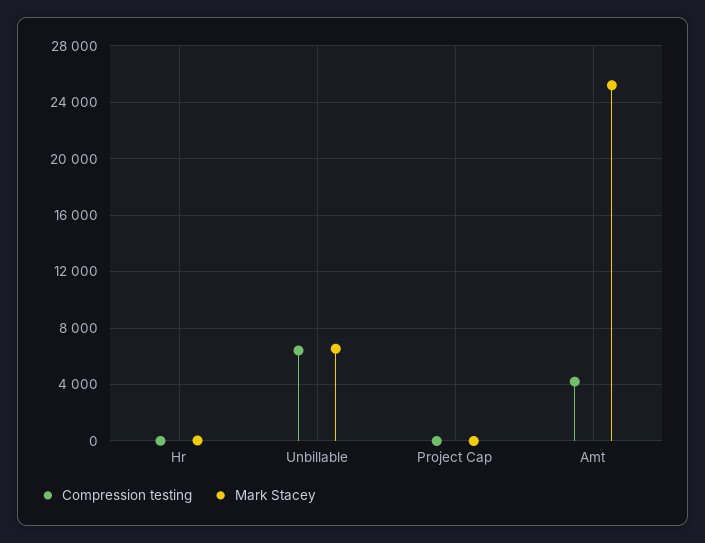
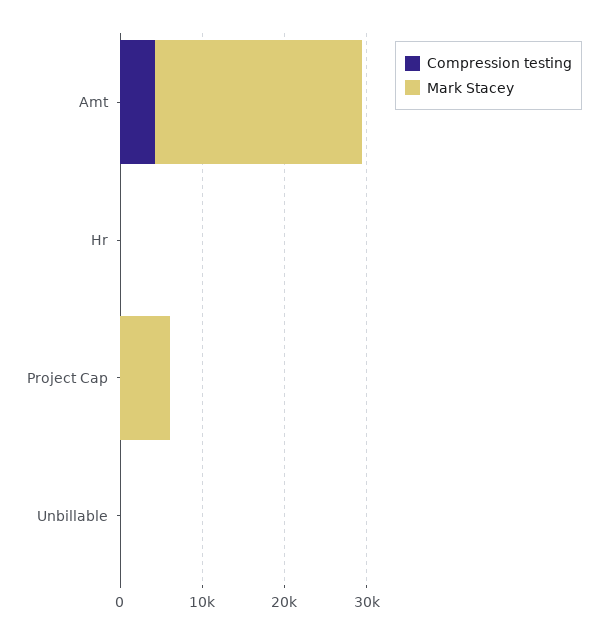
  {
    "Compression testing": {
      "Hr": 0,
-     "Unbillable": 6500,
+     "Unbillable": 0,
      "Project Cap": 0,
      "Amt": 4000
    },
    "Mark Stacey": {
      "Hr": 0,
-     "Unbillable": 6500,
+     "Unbillable": 0,
-     "Project Cap": 0,
+     "Project Cap": 6000,
      "Amt": 25000
    }
  }

